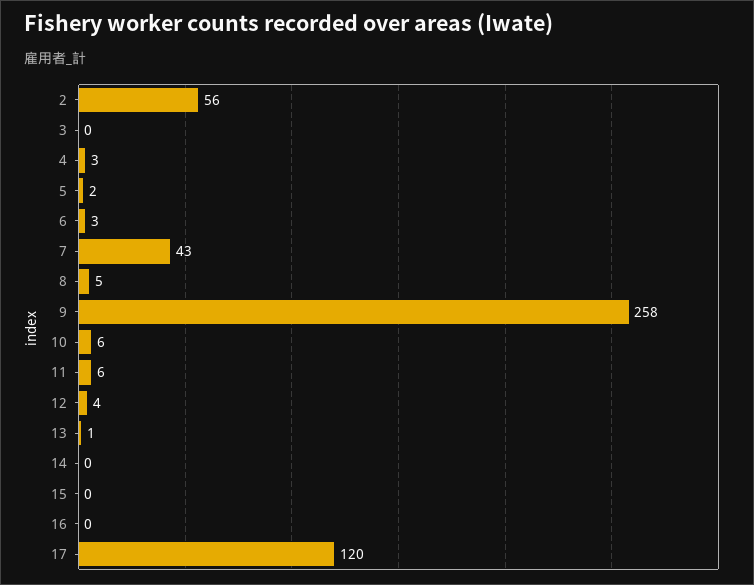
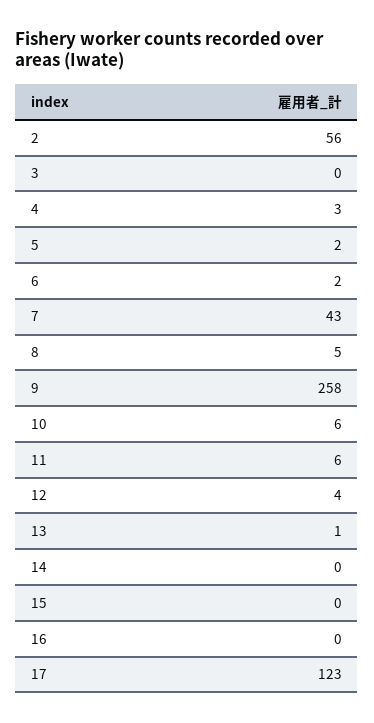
  {
    "2": 56,
    "3": 0,
    "4": 3,
    "5": 2,
-   "6": 3,
+   "6": 2,
    "7": 43,
    "8": 5,
    "9": 258,
    "10": 6,
    "11": 6,
    "12": 4,
    "13": 1,
    "14": 0,
    "15": 0,
    "16": 0,
-   "17": 120
+   "17": 123
  }

